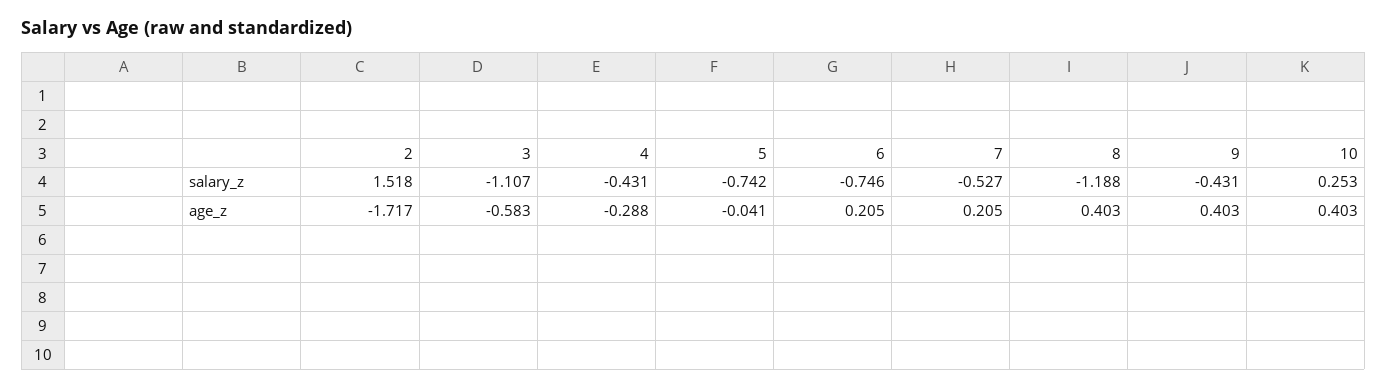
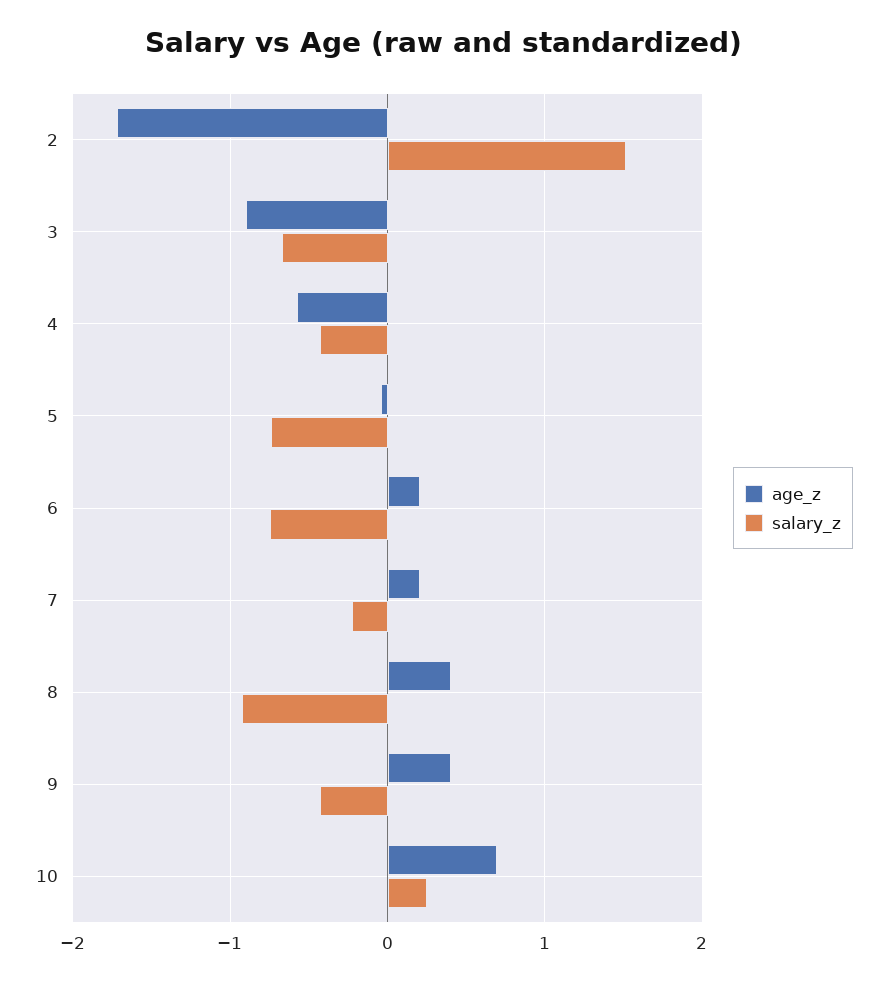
  {
    "salary_z": {
      "2": 1.518,
-     "3": -1.107,
+     "3": -0.7,
      "4": -0.431,
      "5": -0.742,
      "6": -0.746,
-     "7": -0.527,
+     "7": -0.2,
-     "8": -1.188,
+     "8": -0.9,
      "9": -0.431,
      "10": 0.253
    },
    "age_z": {
      "2": -1.717,
-     "3": -0.583,
+     "3": -0.9,
-     "4": -0.288,
+     "4": -0.6,
      "5": -0.041,
      "6": 0.205,
      "7": 0.205,
      "8": 0.403,
      "9": 0.403,
-     "10": 0.403
+     "10": 0.7
    }
  }

